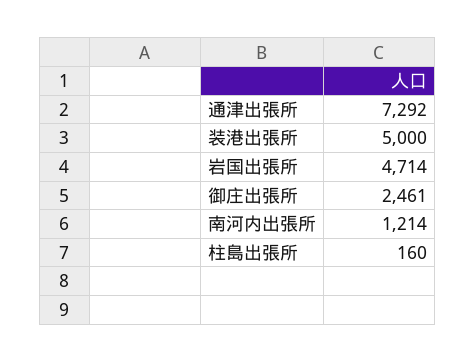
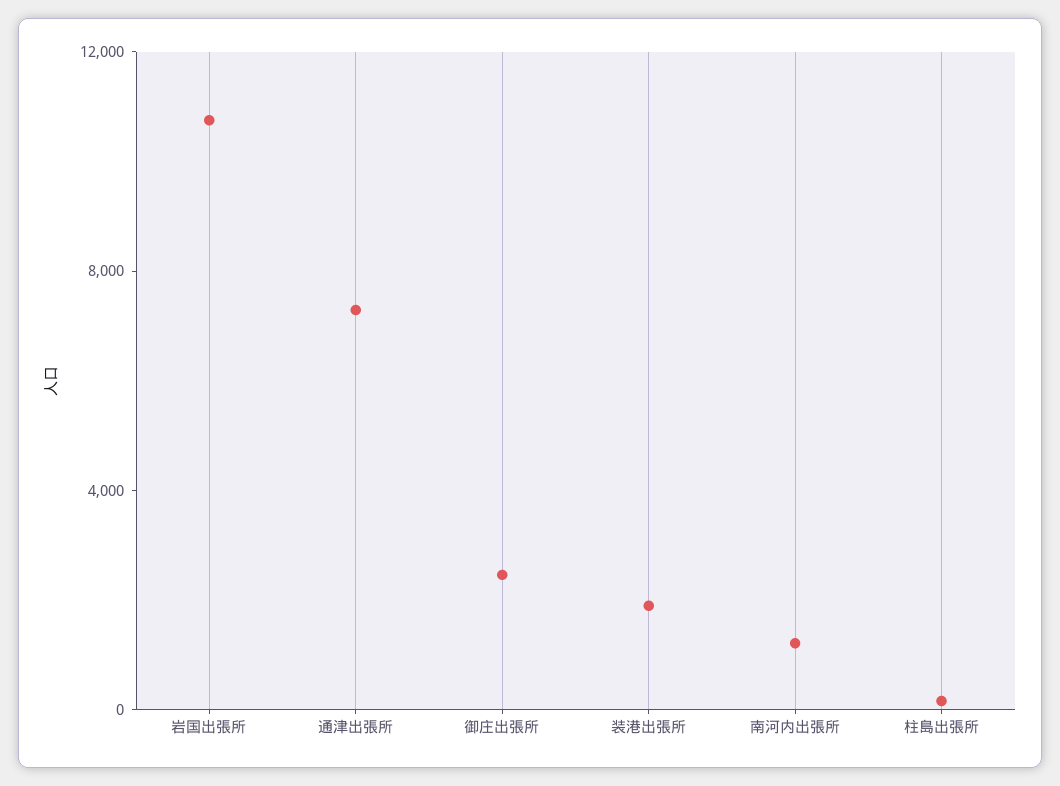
  {
    "通津出張所": 7292,
-   "装港出張所": 5000,
+   "装港出張所": 2000,
-   "岩国出張所": 4714,
+   "岩国出張所": 11000,
    "御庄出張所": 2461,
    "南河内出張所": 1214,
    "柱島出張所": 160
  }

